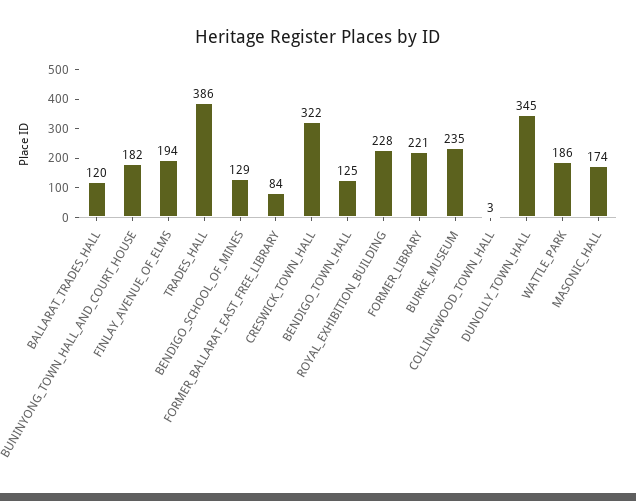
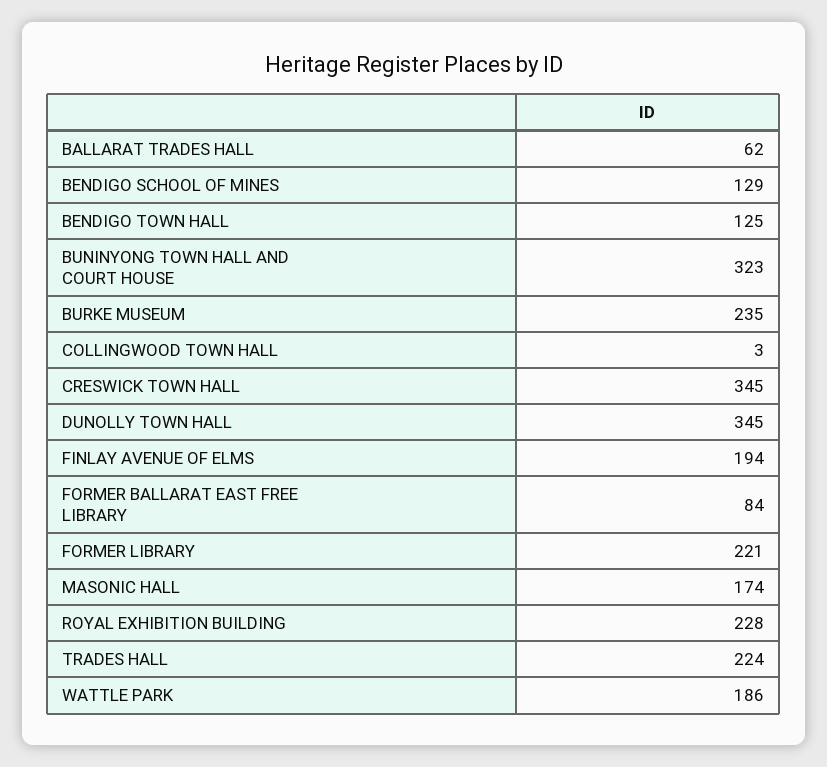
  {
-   "BALLARAT_TRADES_HALL": 120,
+   "BALLARAT_TRADES_HALL": 62,
-   "BUNINYONG_TOWN_HALL_AND_COURT_HOUSE": 182,
+   "BUNINYONG_TOWN_HALL_AND_COURT_HOUSE": 323,
    "FINLAY_AVENUE_OF_ELMS": 194,
-   "TRADES_HALL": 386,
+   "TRADES_HALL": 224,
    "BENDIGO_SCHOOL_OF_MINES": 129,
    "FORMER_BALLARAT_EAST_FREE_LIBRARY": 84,
-   "CRESWICK_TOWN_HALL": 322,
+   "CRESWICK_TOWN_HALL": 345,
    "BENDIGO_TOWN_HALL": 125,
    "ROYAL_EXHIBITION_BUILDING": 228,
    "FORMER_LIBRARY": 221,
    "BURKE_MUSEUM": 235,
    "COLLINGWOOD_TOWN_HALL": 3,
    "DUNOLLY_TOWN_HALL": 345,
    "WATTLE_PARK": 186,
    "MASONIC_HALL": 174
  }

